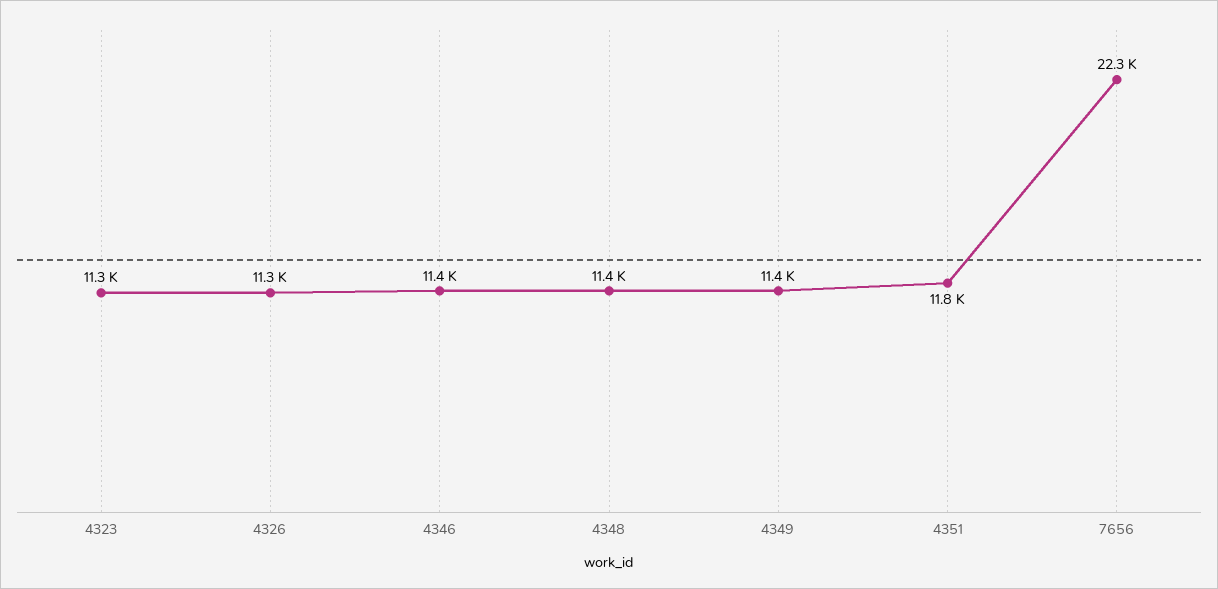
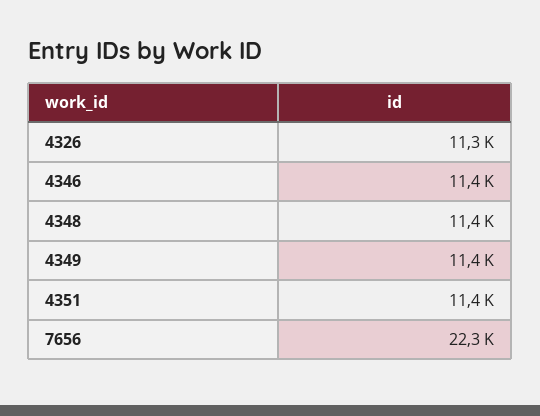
  {
-   "4323": 11300,
    "4326": 11300,
    "4346": 11400,
    "4348": 11400,
    "4349": 11400,
-   "4351": 11800,
+   "4351": 11400,
    "7656": 22300
  }

